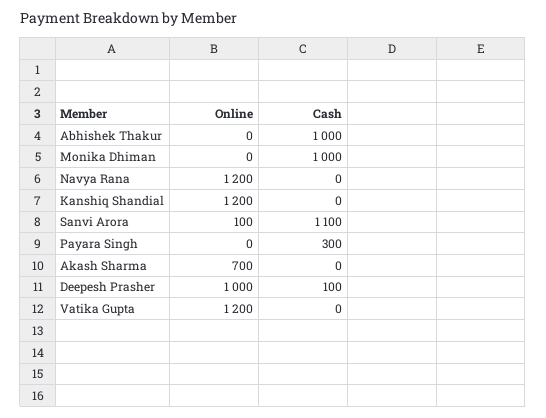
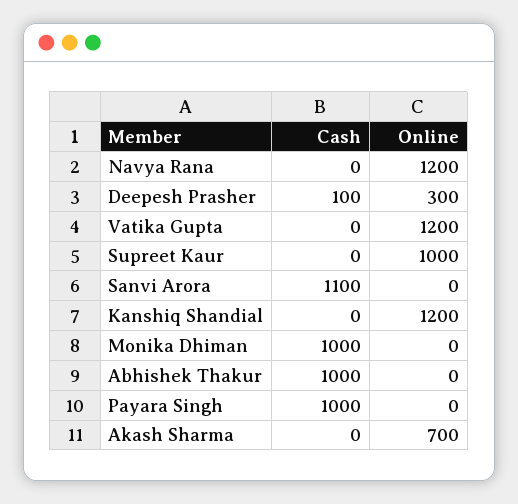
  {
    "Online": {
      "Abhishek Thakur": 0,
      "Monika Dhiman": 0,
      "Navya Rana": 1200,
      "Kanshiq Shandial": 1200,
-     "Sanvi Arora": 100,
+     "Sanvi Arora": 0,
      "Payara Singh": 0,
      "Akash Sharma": 700,
-     "Deepesh Prasher": 1000,
+     "Deepesh Prasher": 300,
-     "Vatika Gupta": 1200
+     "Vatika Gupta": 1200,
+     "Supreet Kaur": 1000
    },
    "Cash": {
      "Abhishek Thakur": 1000,
      "Monika Dhiman": 1000,
      "Navya Rana": 0,
      "Kanshiq Shandial": 0,
      "Sanvi Arora": 1100,
-     "Payara Singh": 300,
+     "Payara Singh": 1000,
      "Akash Sharma": 0,
      "Deepesh Prasher": 100,
-     "Vatika Gupta": 0
+     "Vatika Gupta": 0,
+     "Supreet Kaur": 0
    }
  }

